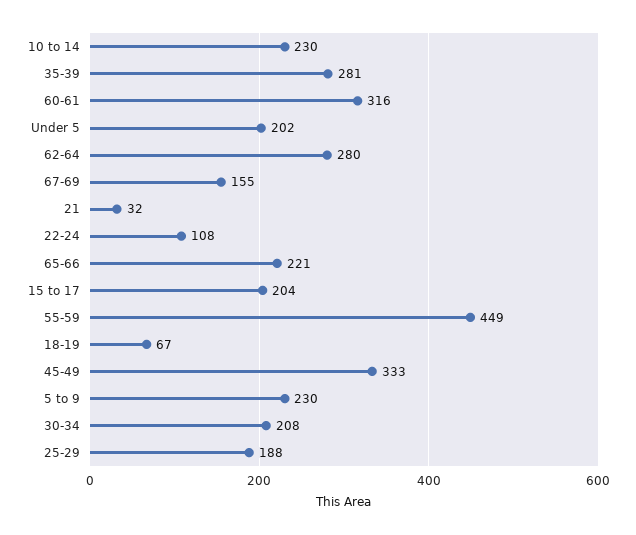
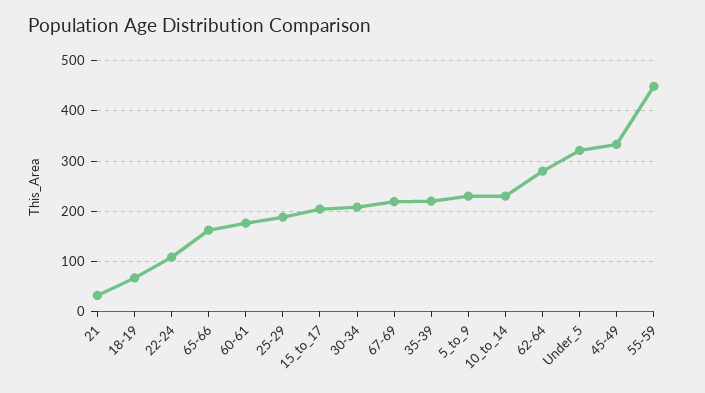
  {
    "10 to 14": 230,
-   "35-39": 281,
+   "35-39": 220,
-   "60-61": 316,
+   "60-61": 180,
-   "Under 5": 202,
+   "Under 5": 320,
    "62-64": 280,
-   "67-69": 155,
+   "67-69": 220,
    "21": 32,
    "22-24": 108,
-   "65-66": 221,
+   "65-66": 160,
    "15 to 17": 204,
    "55-59": 449,
    "18-19": 67,
    "45-49": 333,
    "5 to 9": 230,
    "30-34": 208,
    "25-29": 188
  }

